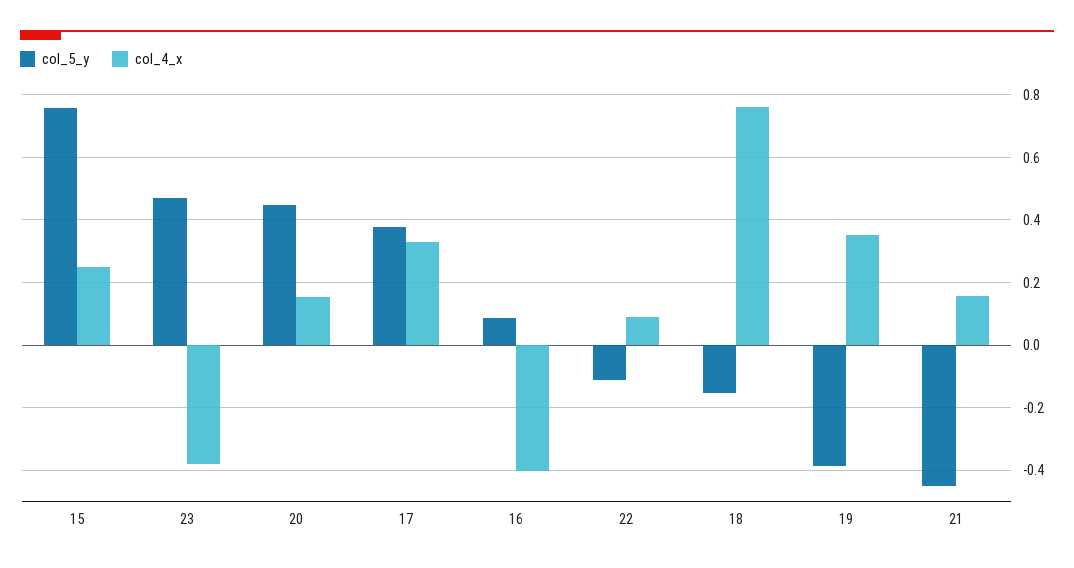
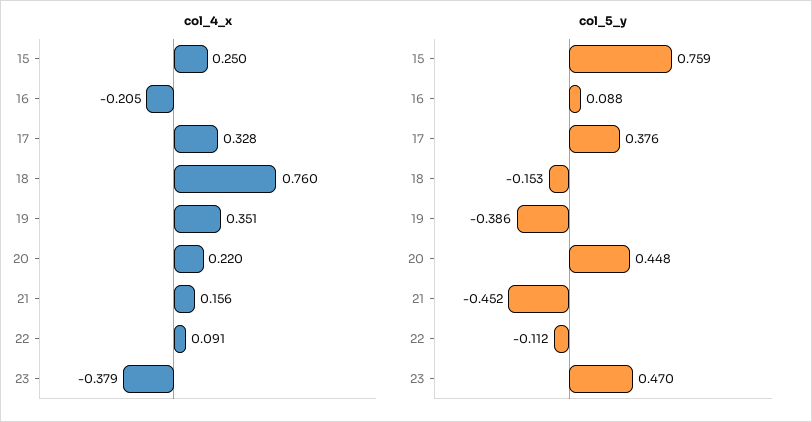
  {
    "col_5_y": {
      "15": 0.759,
      "23": 0.47,
      "20": 0.448,
      "17": 0.376,
      "16": 0.088,
      "22": -0.112,
      "18": -0.153,
      "19": -0.386,
      "21": -0.452
    },
    "col_4_x": {
      "15": 0.25,
      "23": -0.379,
-     "20": 0.16,
+     "20": 0.22,
      "17": 0.328,
-     "16": -0.4,
+     "16": -0.205,
      "22": 0.091,
      "18": 0.76,
      "19": 0.351,
      "21": 0.156
    }
  }

